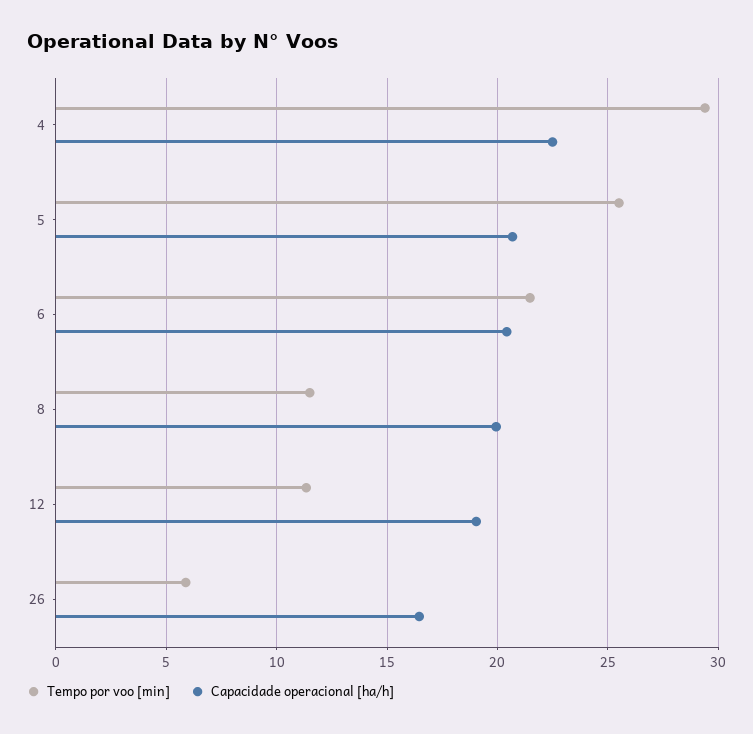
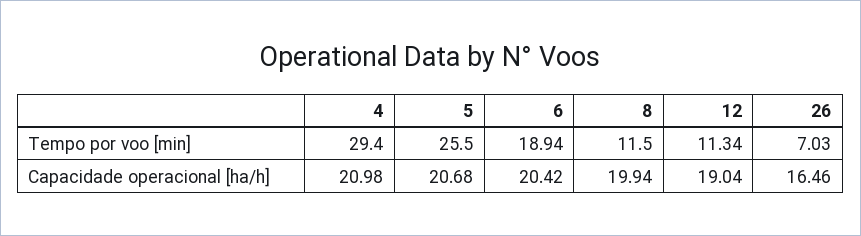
  {
    "Tempo por voo [min]": {
      "4": 29.4,
      "5": 25.5,
-     "6": 21.5,
+     "6": 18.94,
      "8": 11.5,
      "12": 11.34,
-     "26": 6
+     "26": 7.03
    },
    "Capacidade operacional [ha/h]": {
-     "4": 22.5,
+     "4": 20.98,
      "5": 20.68,
      "6": 20.42,
      "8": 19.94,
      "12": 19.04,
      "26": 16.46
    }
  }

